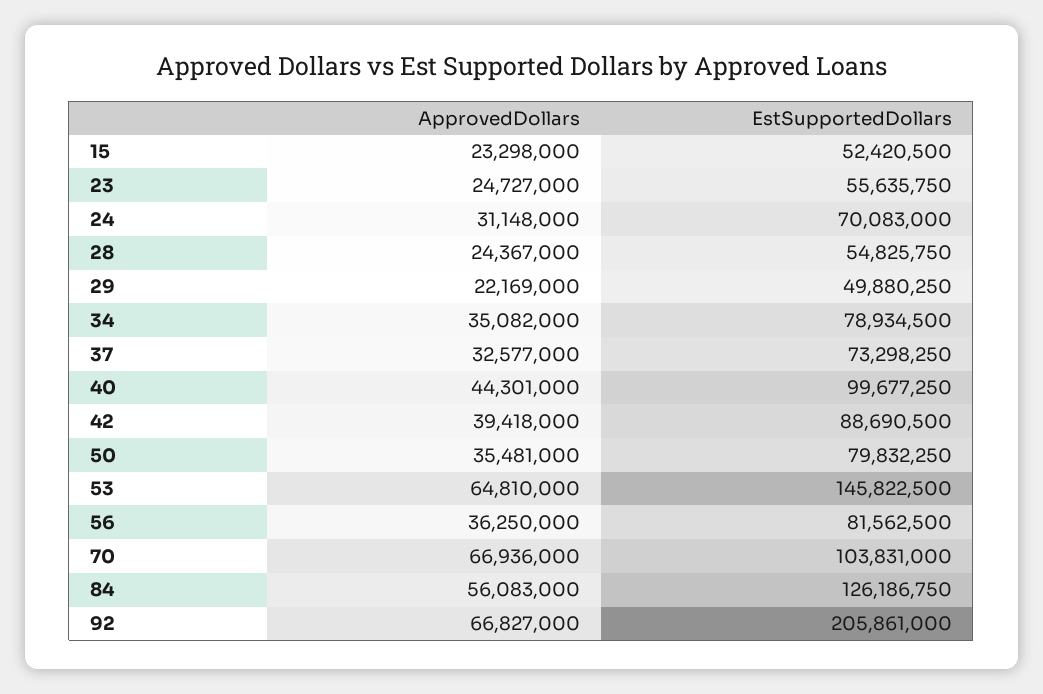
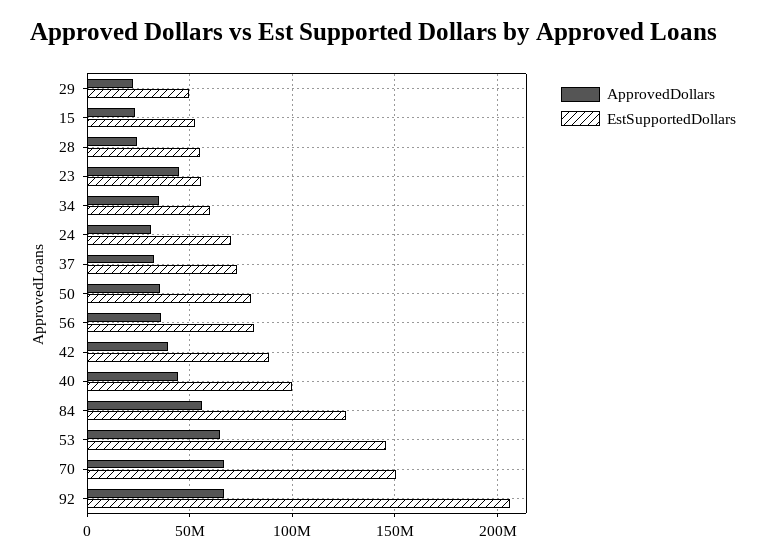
  {
    "ApprovedDollars": {
      "15": 23298000,
-     "23": 24727000,
+     "23": 45000000,
      "24": 31148000,
      "28": 24367000,
      "29": 22169000,
      "34": 35082000,
      "37": 32577000,
      "40": 44301000,
      "42": 39418000,
      "50": 35481000,
      "53": 64810000,
      "56": 36250000,
      "70": 66936000,
      "84": 56083000,
      "92": 66827000
    },
    "EstSupportedDollars": {
      "15": 52420500,
      "23": 55635750,
      "24": 70083000,
      "28": 54825750,
      "29": 49880250,
-     "34": 78934500,
+     "34": 60000000,
      "37": 73298250,
      "40": 99677250,
      "42": 88690500,
      "50": 79832250,
      "53": 145822500,
      "56": 81562500,
-     "70": 103831000,
+     "70": 150000000,
      "84": 126186750,
      "92": 205861000
    }
  }

